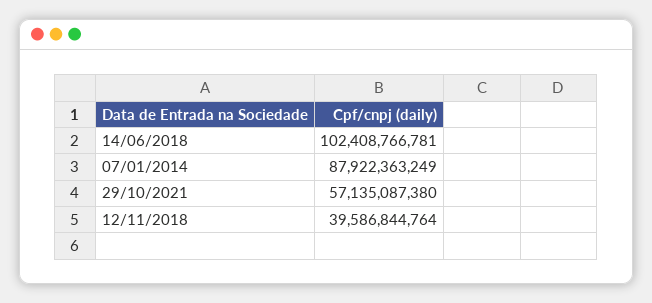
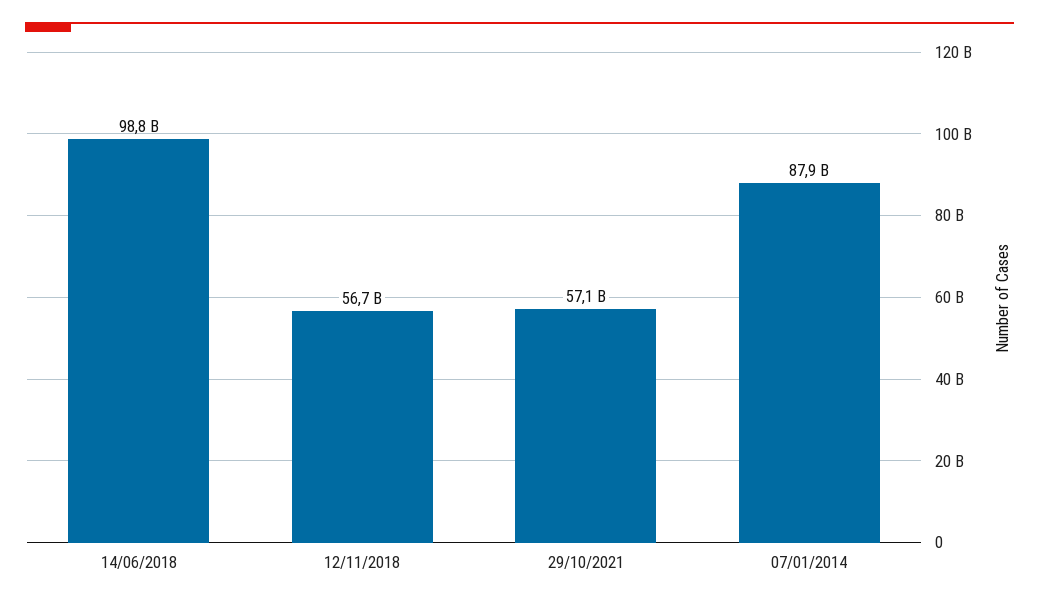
  {
-   "14/06/2018": 102408766781,
+   "14/06/2018": 98800000000,
    "07/01/2014": 87922363249,
    "29/10/2021": 57135087380,
-   "12/11/2018": 39586844764
+   "12/11/2018": 56700000000
  }

